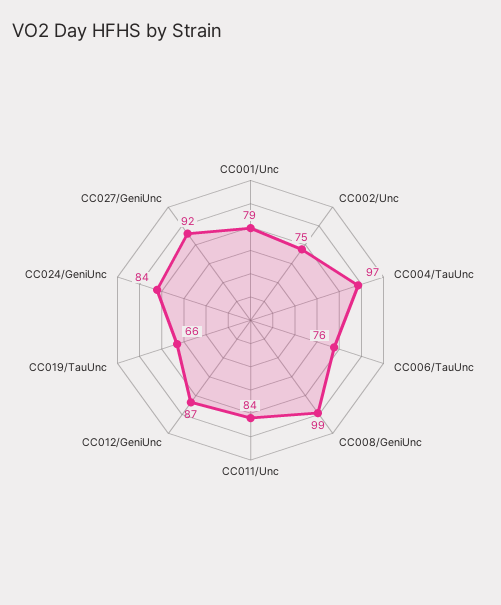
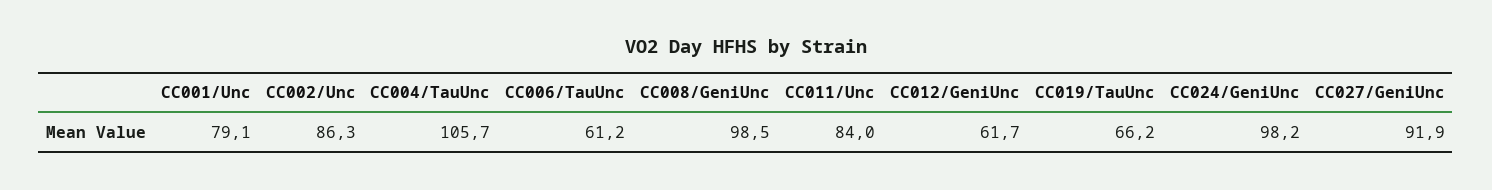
  {
    "CC001/Unc": 79.1,
-   "CC002/Unc": 75,
+   "CC002/Unc": 86.3,
-   "CC004/TauUnc": 97,
+   "CC004/TauUnc": 105.7,
-   "CC006/TauUnc": 76,
+   "CC006/TauUnc": 61.2,
    "CC008/GeniUnc": 98.5,
    "CC011/Unc": 84,
-   "CC012/GeniUnc": 87,
+   "CC012/GeniUnc": 61.7,
    "CC019/TauUnc": 66.2,
-   "CC024/GeniUnc": 84,
+   "CC024/GeniUnc": 98.2,
    "CC027/GeniUnc": 91.9
  }

